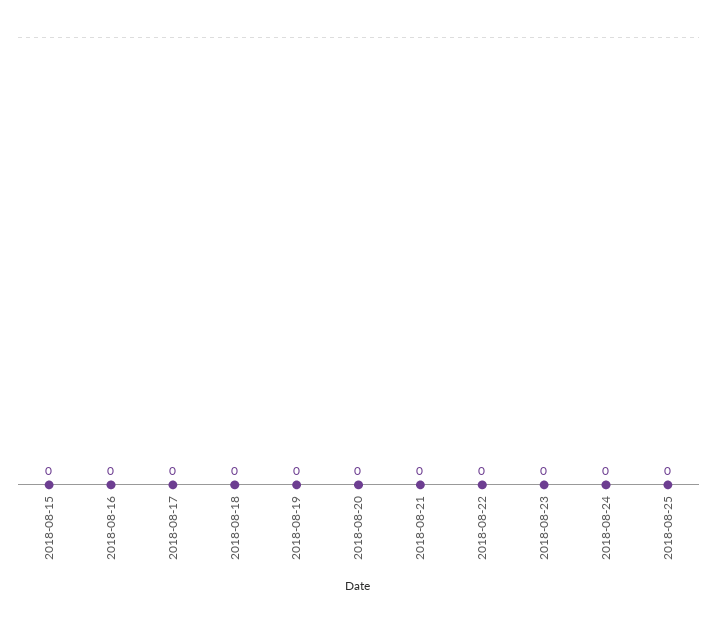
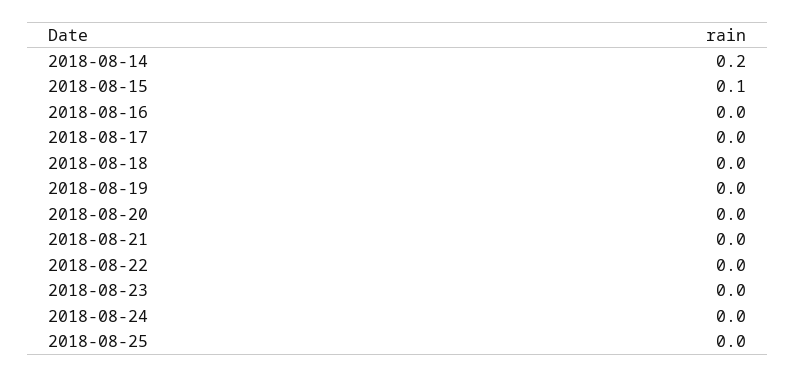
  {
-   "2018-08-15": 0,
+   "2018-08-15": 0.1,
    "2018-08-16": 0,
    "2018-08-17": 0,
    "2018-08-18": 0,
    "2018-08-19": 0,
    "2018-08-20": 0,
    "2018-08-21": 0,
    "2018-08-22": 0,
    "2018-08-23": 0,
    "2018-08-24": 0,
-   "2018-08-25": 0
+   "2018-08-25": 0,
+   "2018-08-14": 0.2
  }

